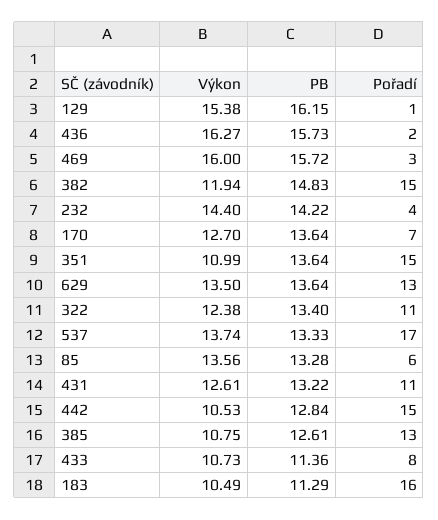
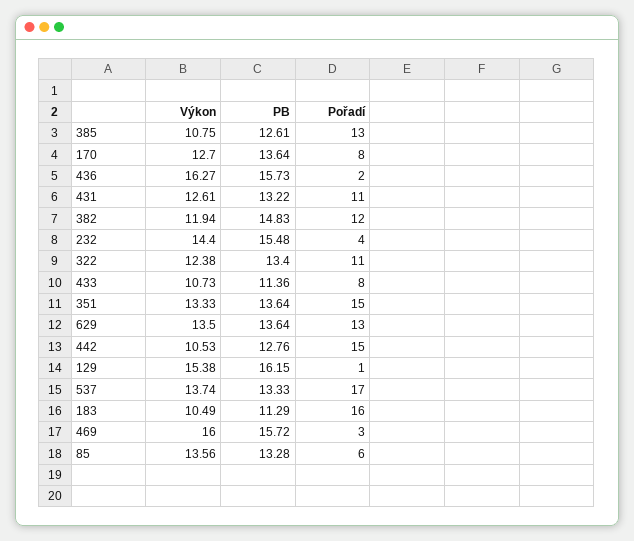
  {
    "Výkon": {
      "129": 15.38,
      "436": 16.27,
      "469": 16,
      "382": 11.94,
      "232": 14.4,
      "170": 12.7,
-     "351": 10.99,
+     "351": 13.33,
      "629": 13.5,
      "322": 12.38,
      "537": 13.74,
      "85": 13.56,
      "431": 12.61,
      "442": 10.53,
      "385": 10.75,
      "433": 10.73,
      "183": 10.49
    },
    "PB": {
      "129": 16.15,
      "436": 15.73,
      "469": 15.72,
      "382": 14.83,
-     "232": 14.22,
+     "232": 15.48,
      "170": 13.64,
      "351": 13.64,
      "629": 13.64,
      "322": 13.4,
      "537": 13.33,
      "85": 13.28,
      "431": 13.22,
-     "442": 12.84,
+     "442": 12.76,
      "385": 12.61,
      "433": 11.36,
      "183": 11.29
    },
    "Pořadí": {
      "129": 1,
      "436": 2,
      "469": 3,
-     "382": 15,
+     "382": 12,
      "232": 4,
-     "170": 7,
+     "170": 8,
      "351": 15,
      "629": 13,
      "322": 11,
      "537": 17,
      "85": 6,
      "431": 11,
      "442": 15,
      "385": 13,
      "433": 8,
      "183": 16
    }
  }

